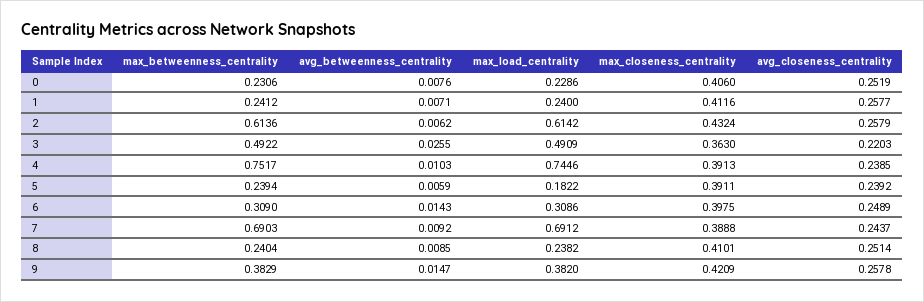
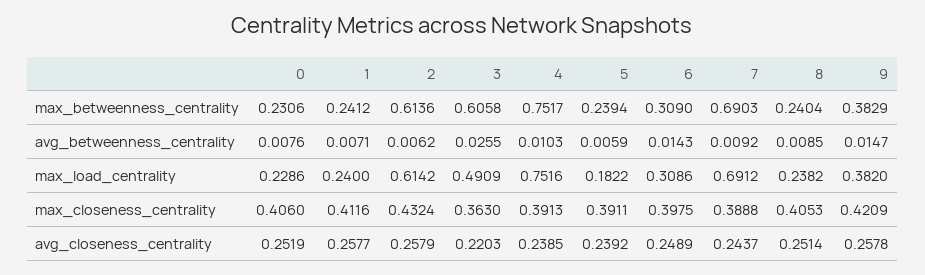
  {
    "max_betweenness_centrality": {
      "0": 0.2306,
      "1": 0.2412,
      "2": 0.6136,
-     "3": 0.4922,
+     "3": 0.6058,
      "4": 0.7517,
      "5": 0.2394,
      "6": 0.309,
      "7": 0.6903,
      "8": 0.2404,
      "9": 0.3829
    },
    "avg_betweenness_centrality": {
      "0": 0.0076,
      "1": 0.0071,
      "2": 0.0062,
      "3": 0.0255,
      "4": 0.0103,
      "5": 0.0059,
      "6": 0.0143,
      "7": 0.0092,
      "8": 0.0085,
      "9": 0.0147
    },
    "max_load_centrality": {
      "0": 0.2286,
      "1": 0.24,
      "2": 0.6142,
      "3": 0.4909,
-     "4": 0.7446,
+     "4": 0.7516,
      "5": 0.1822,
      "6": 0.3086,
      "7": 0.6912,
      "8": 0.2382,
      "9": 0.382
    },
    "max_closeness_centrality": {
      "0": 0.406,
      "1": 0.4116,
      "2": 0.4324,
      "3": 0.363,
      "4": 0.3913,
      "5": 0.3911,
      "6": 0.3975,
      "7": 0.3888,
-     "8": 0.4101,
+     "8": 0.4053,
      "9": 0.4209
    },
    "avg_closeness_centrality": {
      "0": 0.2519,
      "1": 0.2577,
      "2": 0.2579,
      "3": 0.2203,
      "4": 0.2385,
      "5": 0.2392,
      "6": 0.2489,
      "7": 0.2437,
      "8": 0.2514,
      "9": 0.2578
    }
  }

